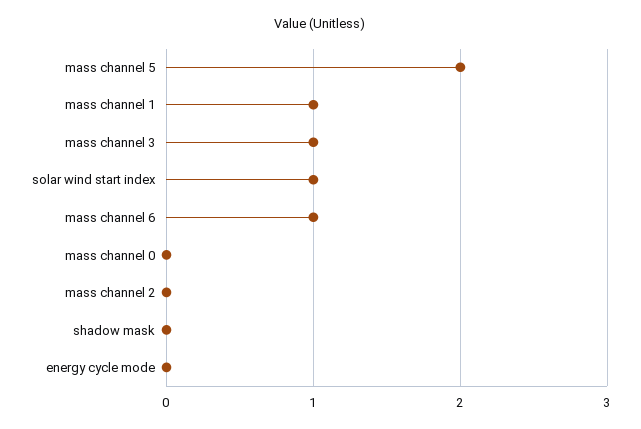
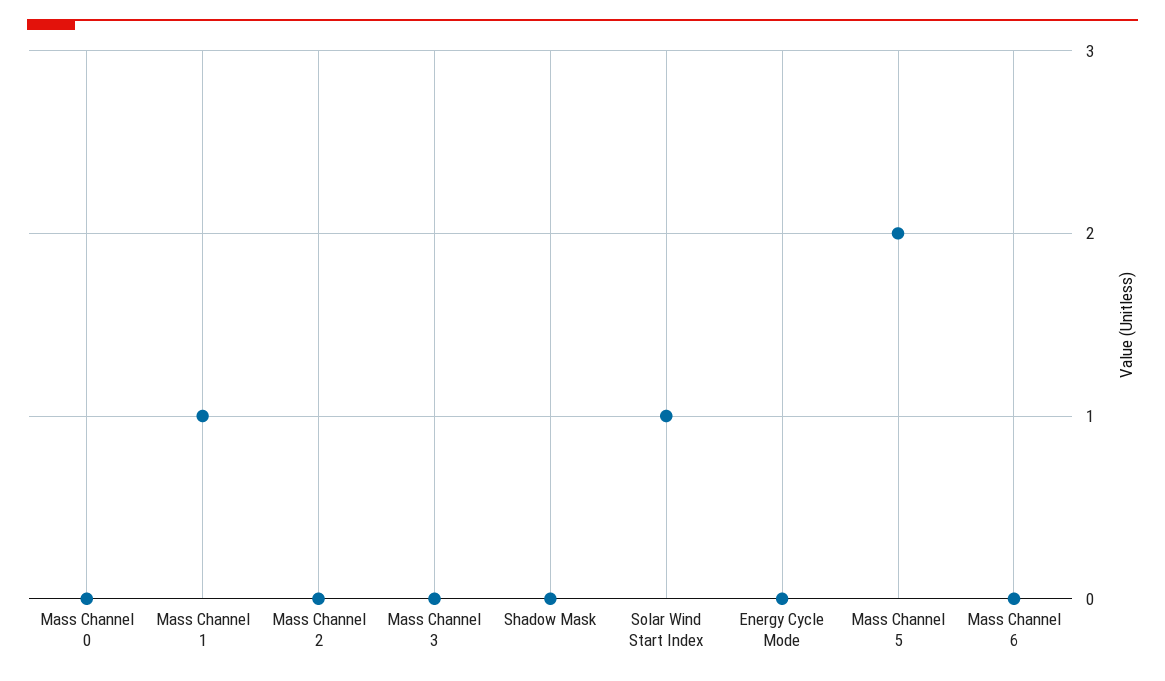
  {
    "mass channel 5": 2,
    "mass channel 1": 1,
-   "mass channel 3": 1,
+   "mass channel 3": 0,
    "solar wind start index": 1,
-   "mass channel 6": 1,
+   "mass channel 6": 0,
    "mass channel 0": 0,
    "mass channel 2": 0,
    "shadow mask": 0,
    "energy cycle mode": 0
  }

